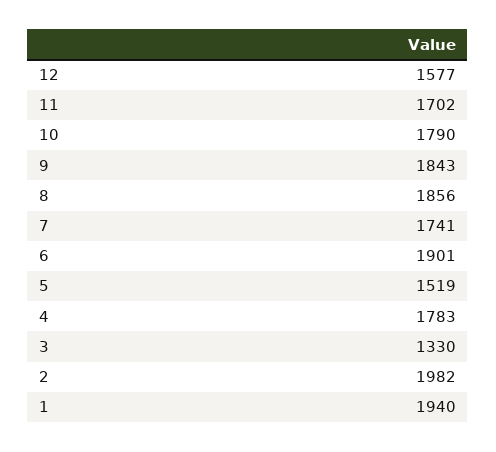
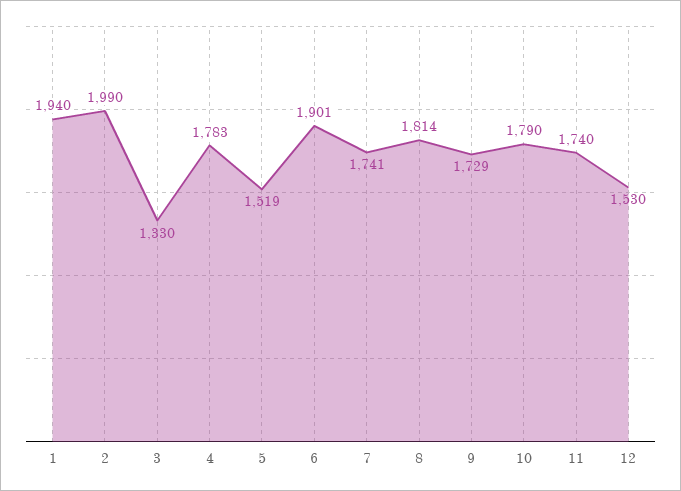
  {
-   "12": 1577,
+   "12": 1530,
-   "11": 1702,
+   "11": 1740,
    "10": 1790,
-   "9": 1843,
+   "9": 1729,
-   "8": 1856,
+   "8": 1814,
    "7": 1741,
    "6": 1901,
    "5": 1519,
    "4": 1783,
    "3": 1330,
-   "2": 1982,
+   "2": 1990,
    "1": 1940
  }

